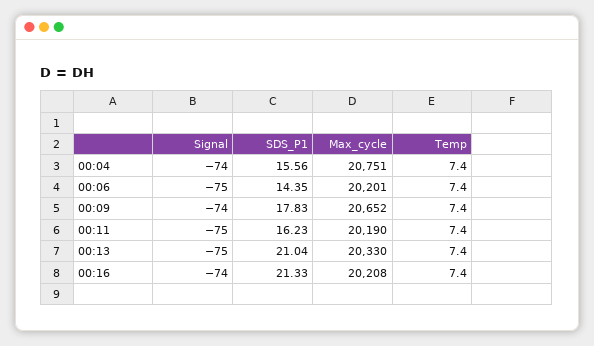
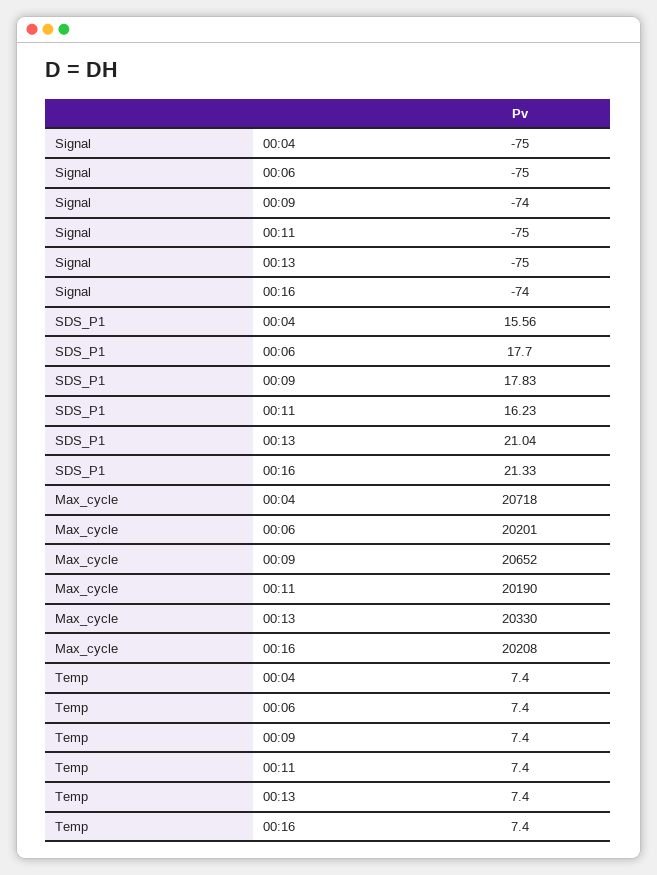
  {
    "Signal": {
-     "00:04": -74,
+     "00:04": -75,
      "00:06": -75,
      "00:09": -74,
      "00:11": -75,
      "00:13": -75,
      "00:16": -74
    },
    "SDS_P1": {
      "00:04": 15.56,
-     "00:06": 14.35,
+     "00:06": 17.7,
      "00:09": 17.83,
      "00:11": 16.23,
      "00:13": 21.04,
      "00:16": 21.33
    },
    "Max_cycle": {
-     "00:04": 20751,
+     "00:04": 20718,
      "00:06": 20201,
      "00:09": 20652,
      "00:11": 20190,
      "00:13": 20330,
      "00:16": 20208
    },
    "Temp": {
      "00:04": 7.4,
      "00:06": 7.4,
      "00:09": 7.4,
      "00:11": 7.4,
      "00:13": 7.4,
      "00:16": 7.4
    }
  }

